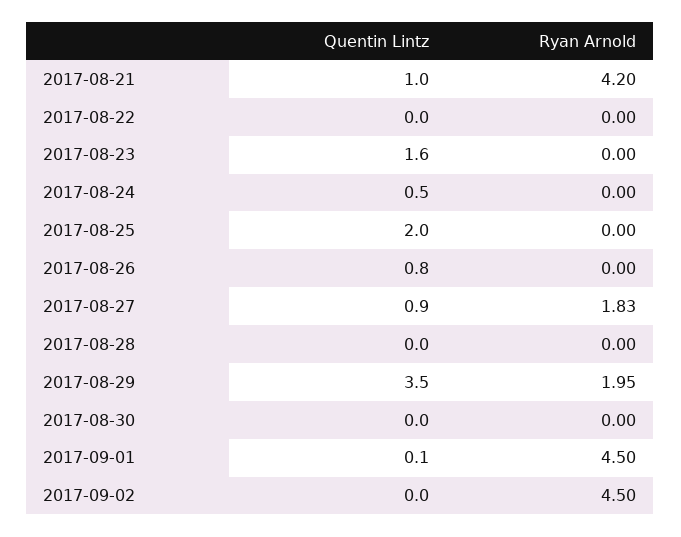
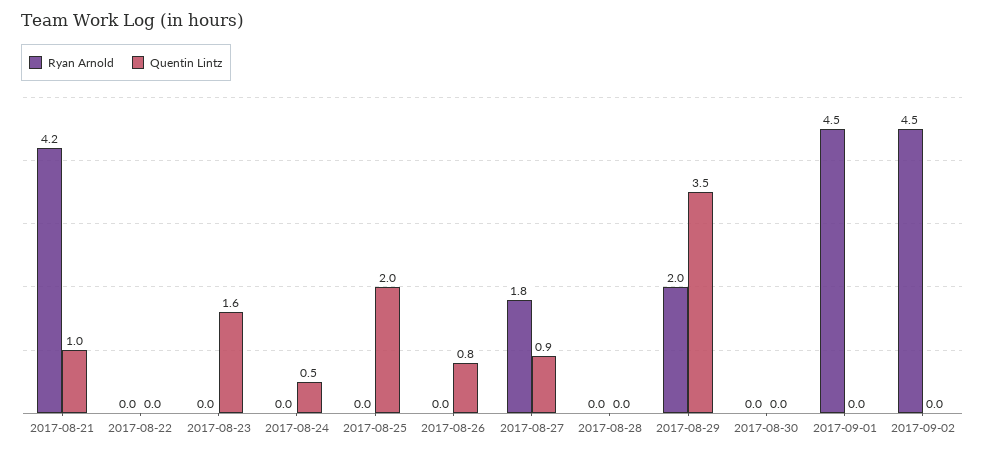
  {
    "Quentin Lintz": {
      "2017-08-21": 1,
      "2017-08-22": 0,
      "2017-08-23": 1.6,
      "2017-08-24": 0.5,
      "2017-08-25": 2,
      "2017-08-26": 0.8,
      "2017-08-27": 0.9,
      "2017-08-28": 0,
      "2017-08-29": 3.5,
      "2017-08-30": 0,
-     "2017-09-01": 0.1,
+     "2017-09-01": 0,
      "2017-09-02": 0
    },
    "Ryan Arnold": {
      "2017-08-21": 4.2,
      "2017-08-22": 0,
      "2017-08-23": 0,
      "2017-08-24": 0,
      "2017-08-25": 0,
      "2017-08-26": 0,
      "2017-08-27": 1.83,
      "2017-08-28": 0,
      "2017-08-29": 1.95,
      "2017-08-30": 0,
      "2017-09-01": 4.5,
      "2017-09-02": 4.5
    }
  }

